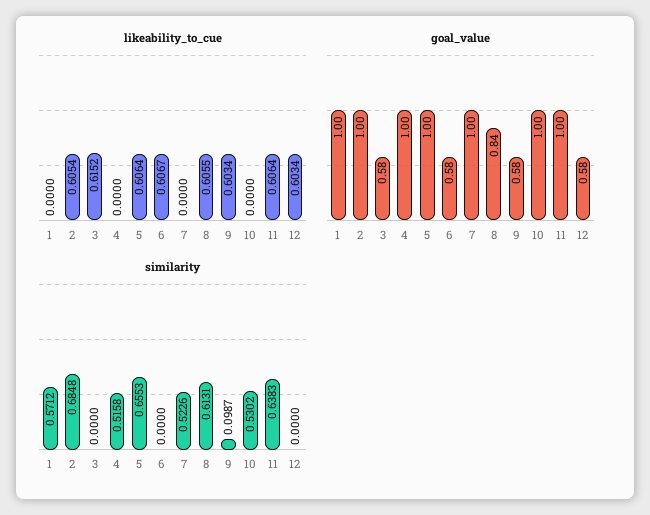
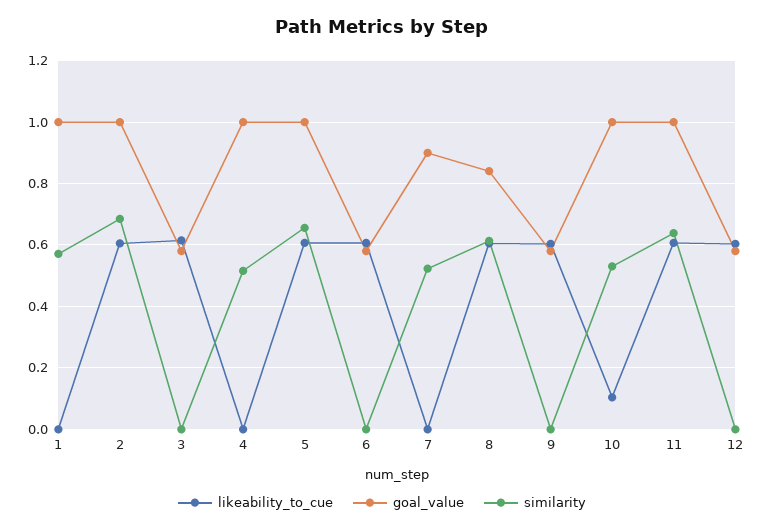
  {
    "likeability_to_cue": {
      "1": 0,
      "2": 0.6054,
      "3": 0.6152,
      "4": 0,
      "5": 0.6064,
      "6": 0.6067,
      "7": 0,
      "8": 0.6055,
      "9": 0.6034,
-     "10": 0,
+     "10": 0.1,
      "11": 0.6064,
      "12": 0.6034
    },
    "goal_value": {
      "1": 1,
      "2": 1,
      "3": 0.58,
      "4": 1,
      "5": 1,
      "6": 0.58,
-     "7": 1,
+     "7": 0.9,
      "8": 0.84,
      "9": 0.58,
      "10": 1,
      "11": 1,
      "12": 0.58
    },
    "similarity": {
      "1": 0.5712,
      "2": 0.6848,
      "3": 0,
      "4": 0.5158,
      "5": 0.6553,
      "6": 0,
      "7": 0.5226,
      "8": 0.6131,
-     "9": 0.0987,
+     "9": 0,
      "10": 0.5302,
      "11": 0.6383,
      "12": 0
    }
  }

